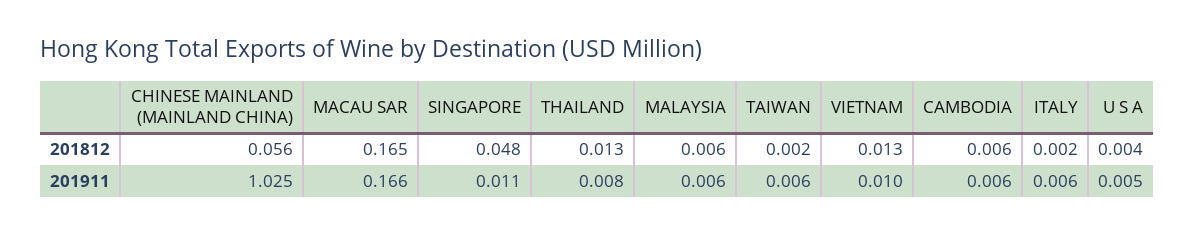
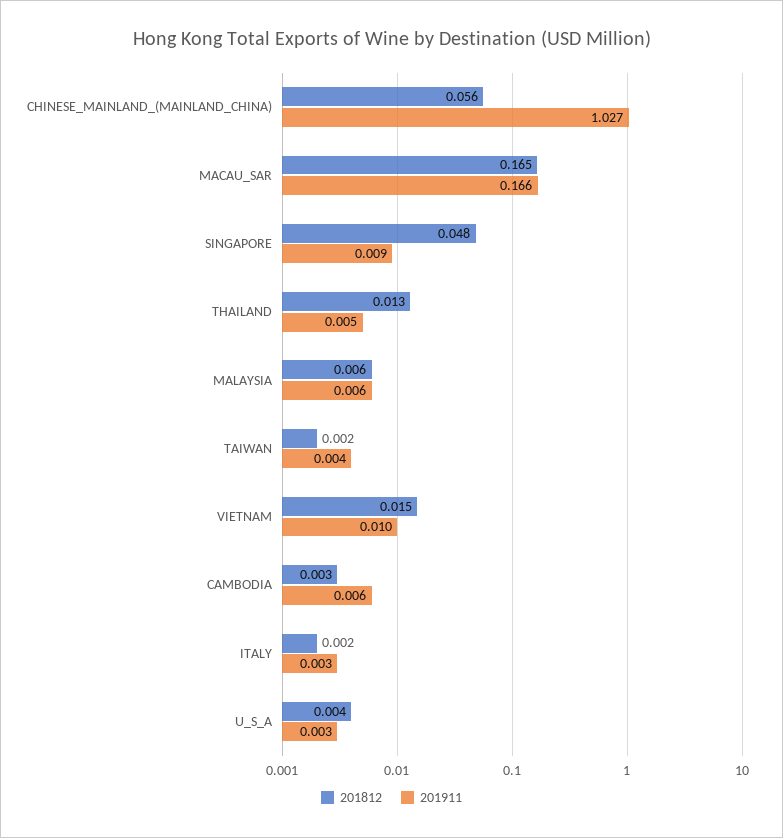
  {
    "201812": {
      "CHINESE MAINLAND (MAINLAND CHINA)": 0.056,
      "MACAU SAR": 0.165,
      "SINGAPORE": 0.048,
      "THAILAND": 0.013,
      "MALAYSIA": 0.006,
      "TAIWAN": 0.002,
-     "VIETNAM": 0.013,
+     "VIETNAM": 0.015,
-     "CAMBODIA": 0.006,
+     "CAMBODIA": 0.003,
      "ITALY": 0.002,
      "U S A": 0.004
    },
    "201911": {
-     "CHINESE MAINLAND (MAINLAND CHINA)": 1.025,
+     "CHINESE MAINLAND (MAINLAND CHINA)": 1.027,
      "MACAU SAR": 0.166,
-     "SINGAPORE": 0.011,
+     "SINGAPORE": 0.009,
-     "THAILAND": 0.008,
+     "THAILAND": 0.005,
      "MALAYSIA": 0.006,
-     "TAIWAN": 0.006,
+     "TAIWAN": 0.004,
      "VIETNAM": 0.01,
      "CAMBODIA": 0.006,
-     "ITALY": 0.006,
+     "ITALY": 0.003,
-     "U S A": 0.005
+     "U S A": 0.003
    }
  }

